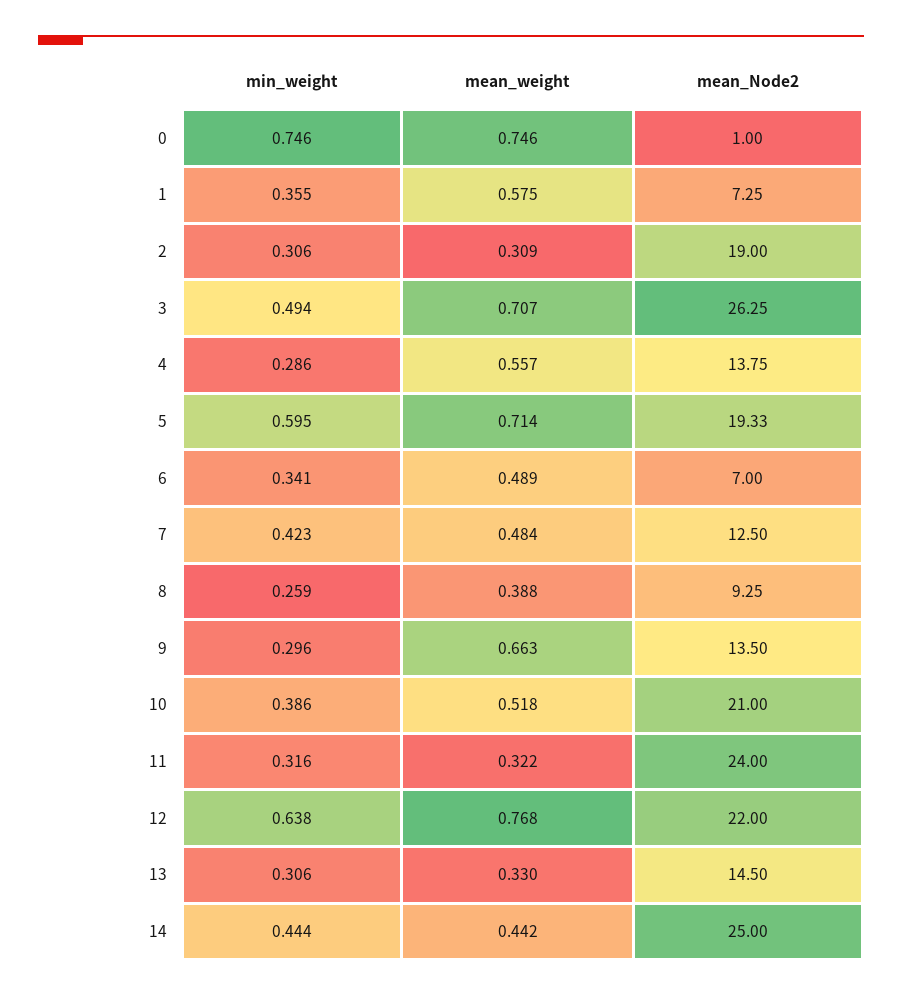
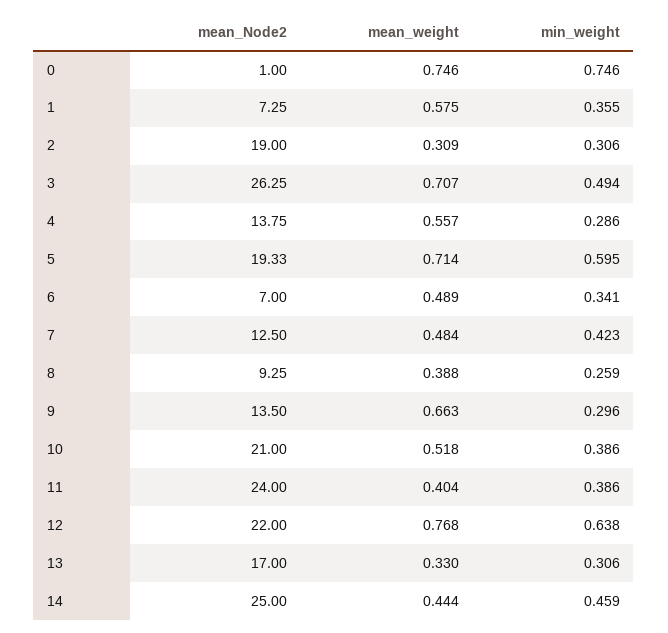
  {
    "min_weight": {
      "0": 0.746,
      "1": 0.355,
      "2": 0.306,
      "3": 0.494,
      "4": 0.286,
      "5": 0.595,
      "6": 0.341,
      "7": 0.423,
      "8": 0.259,
      "9": 0.296,
      "10": 0.386,
-     "11": 0.316,
+     "11": 0.386,
      "12": 0.638,
      "13": 0.306,
-     "14": 0.444
+     "14": 0.459
    },
    "mean_weight": {
      "0": 0.746,
      "1": 0.575,
      "2": 0.309,
      "3": 0.707,
      "4": 0.557,
      "5": 0.714,
      "6": 0.489,
      "7": 0.484,
      "8": 0.388,
      "9": 0.663,
      "10": 0.518,
-     "11": 0.322,
+     "11": 0.404,
      "12": 0.768,
      "13": 0.33,
-     "14": 0.442
+     "14": 0.444
    },
    "mean_Node2": {
      "0": 1,
      "1": 7.25,
      "2": 19,
      "3": 26.25,
      "4": 13.75,
      "5": 19.33,
      "6": 7,
      "7": 12.5,
      "8": 9.25,
      "9": 13.5,
      "10": 21,
      "11": 24,
      "12": 22,
-     "13": 14.5,
+     "13": 17,
      "14": 25
    }
  }

